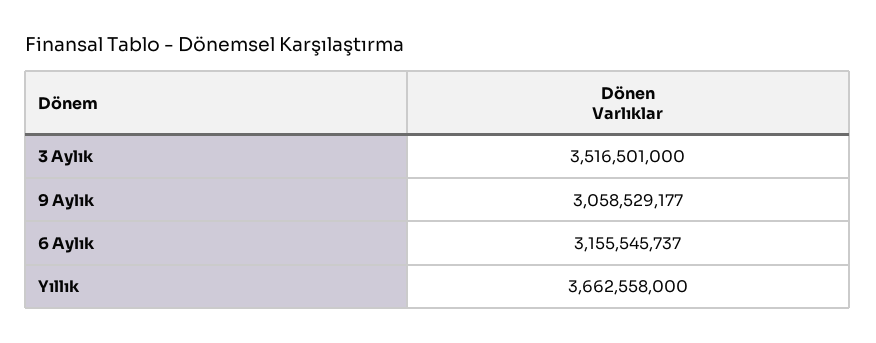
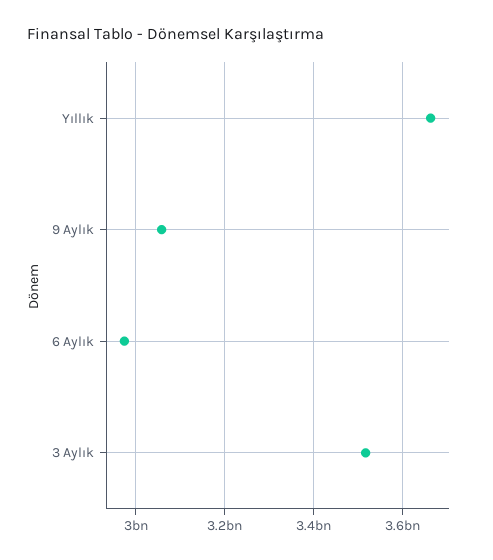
  {
    "3 Aylık": 3516501000,
    "9 Aylık": 3058529177,
-   "6 Aylık": 3155545737,
+   "6 Aylık": 2980000000,
    "Yıllık": 3662558000
  }

